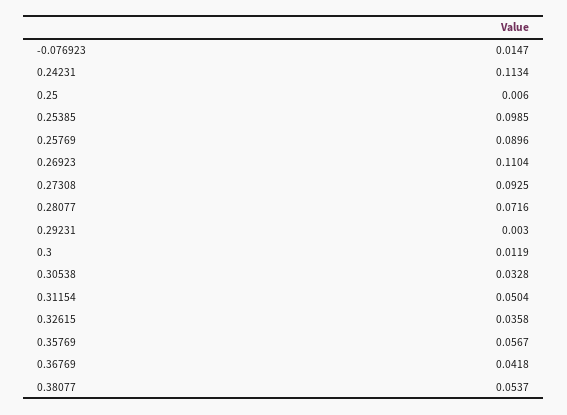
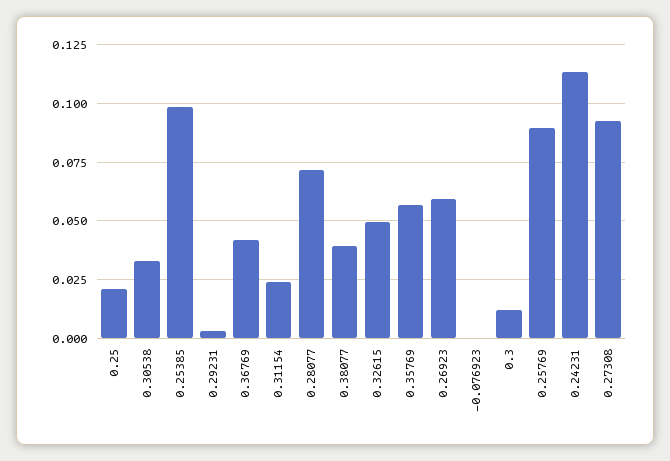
  {
-   "-0.076923": 0.0147,
+   "-0.076923": 0,
    "0.24231": 0.1134,
-   "0.25": 0.006,
+   "0.25": 0.02,
    "0.25385": 0.0985,
    "0.25769": 0.0896,
-   "0.26923": 0.1104,
+   "0.26923": 0.06,
    "0.27308": 0.0925,
    "0.28077": 0.0716,
    "0.29231": 0.003,
    "0.3": 0.0119,
    "0.30538": 0.0328,
-   "0.31154": 0.0504,
+   "0.31154": 0.025,
-   "0.32615": 0.0358,
+   "0.32615": 0.05,
    "0.35769": 0.0567,
    "0.36769": 0.0418,
-   "0.38077": 0.0537
+   "0.38077": 0.04
  }

